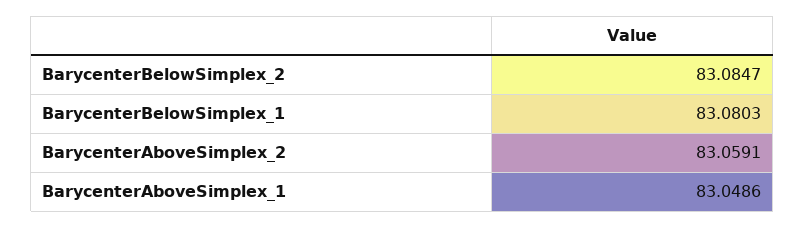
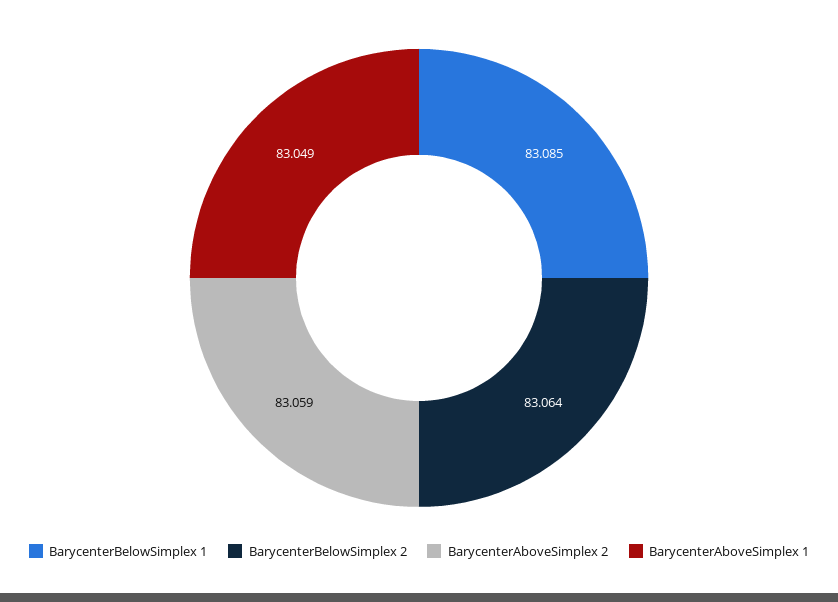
  {
-   "BarycenterBelowSimplex_2": 83.0847,
+   "BarycenterBelowSimplex_2": 83.064,
-   "BarycenterBelowSimplex_1": 83.0803,
+   "BarycenterBelowSimplex_1": 83.085,
    "BarycenterAboveSimplex_2": 83.0591,
    "BarycenterAboveSimplex_1": 83.0486
  }

